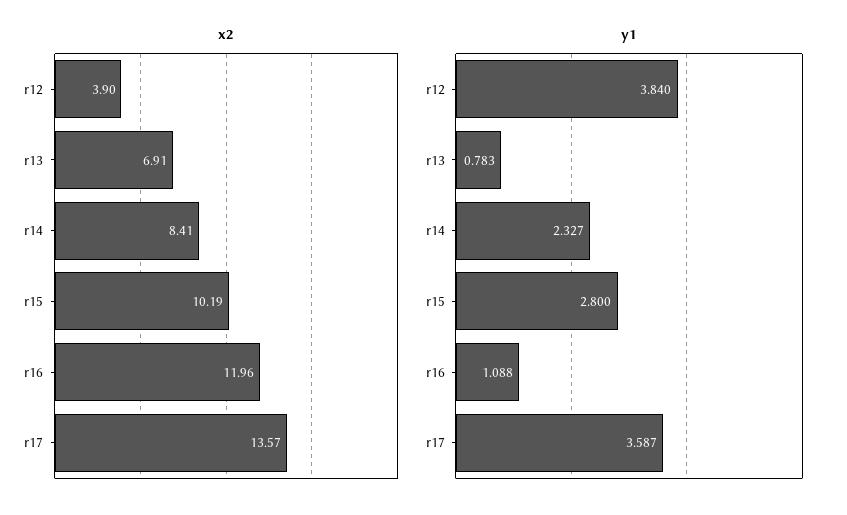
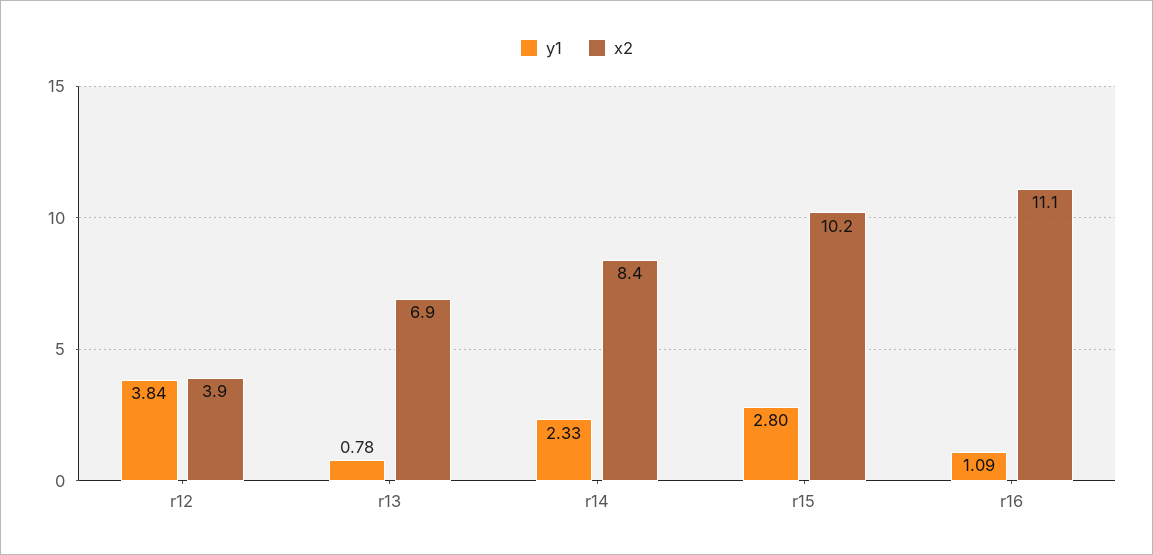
  {
    "x2": {
      "r12": 3.9,
      "r13": 6.91,
      "r14": 8.41,
      "r15": 10.19,
-     "r16": 11.96,
+     "r16": 11.1
-     "r17": 13.57
    },
    "y1": {
      "r12": 3.84,
      "r13": 0.783,
      "r14": 2.327,
      "r15": 2.8,
-     "r16": 1.088,
+     "r16": 1.088
-     "r17": 3.587
    }
  }

